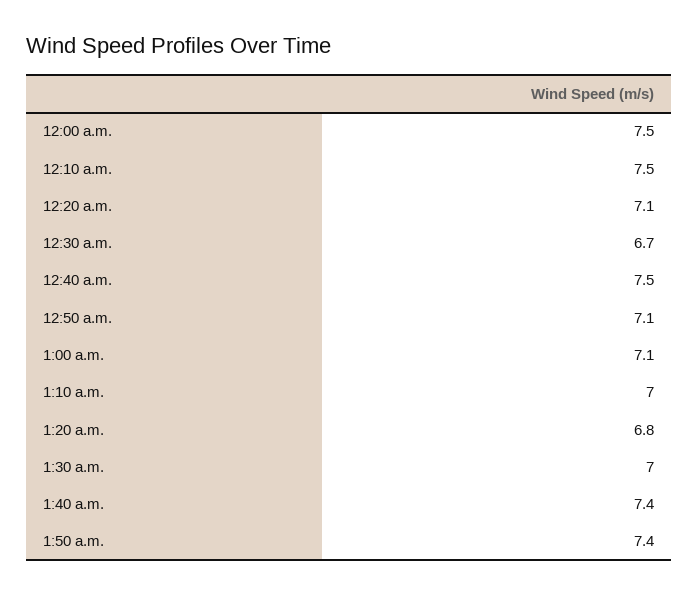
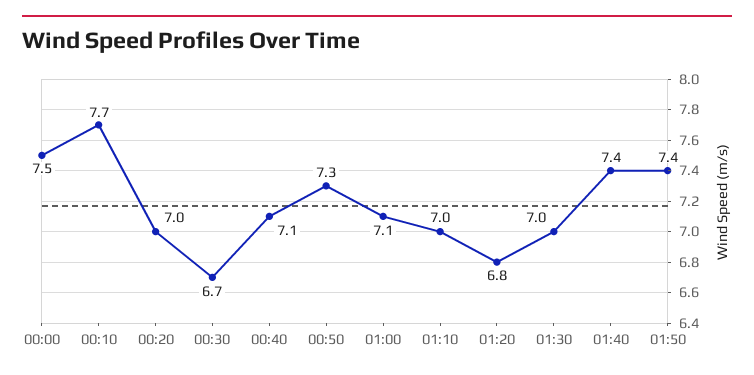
  {
    "12:00 a.m.": 7.5,
-   "12:10 a.m.": 7.5,
+   "12:10 a.m.": 7.7,
-   "12:20 a.m.": 7.1,
+   "12:20 a.m.": 7,
    "12:30 a.m.": 6.7,
-   "12:40 a.m.": 7.5,
+   "12:40 a.m.": 7.1,
-   "12:50 a.m.": 7.1,
+   "12:50 a.m.": 7.3,
    "1:00 a.m.": 7.1,
    "1:10 a.m.": 7,
    "1:20 a.m.": 6.8,
    "1:30 a.m.": 7,
    "1:40 a.m.": 7.4,
    "1:50 a.m.": 7.4
  }

